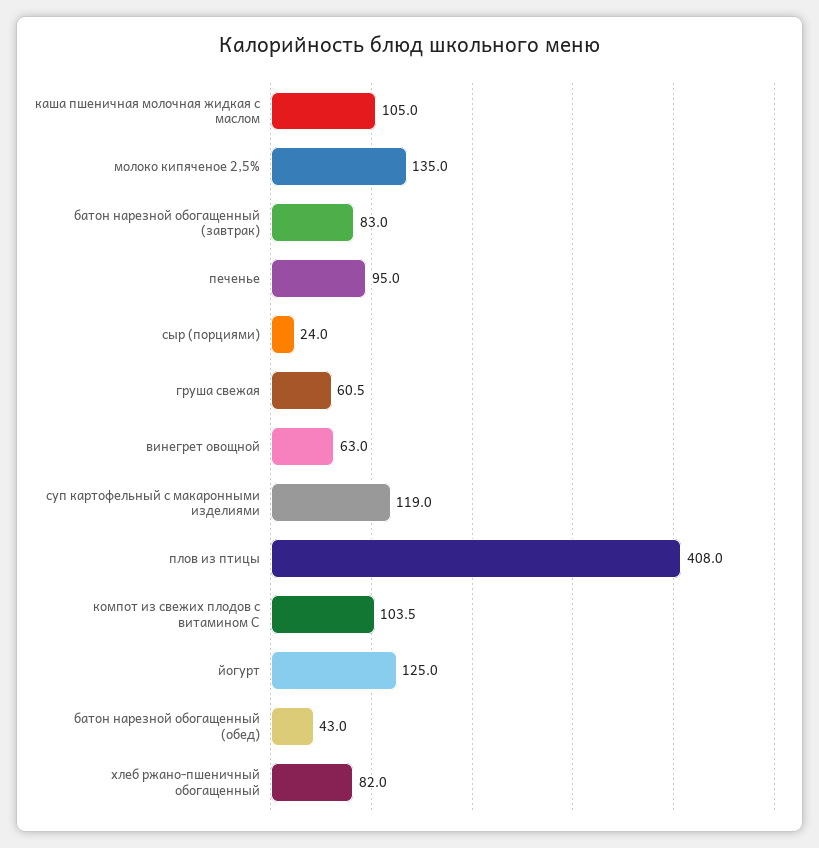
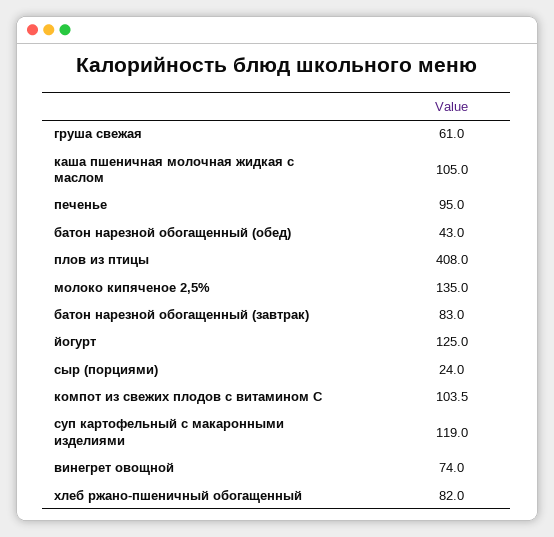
  {
    "каша пшеничная молочная жидкая с маслом": 105,
    "молоко кипяченое 2,5%": 135,
    "батон нарезной обогащенный (завтрак)": 83,
    "печенье": 95,
    "сыр (порциями)": 24,
-   "груша свежая": 60.5,
+   "груша свежая": 61,
-   "винегрет овощной": 63,
+   "винегрет овощной": 74,
    "суп картофельный с макаронными изделиями": 119,
    "плов из птицы": 408,
    "компот из свежих плодов с витамином С": 103.5,
    "йогурт": 125,
    "батон нарезной обогащенный (обед)": 43,
    "хлеб ржано-пшеничный обогащенный": 82
  }

